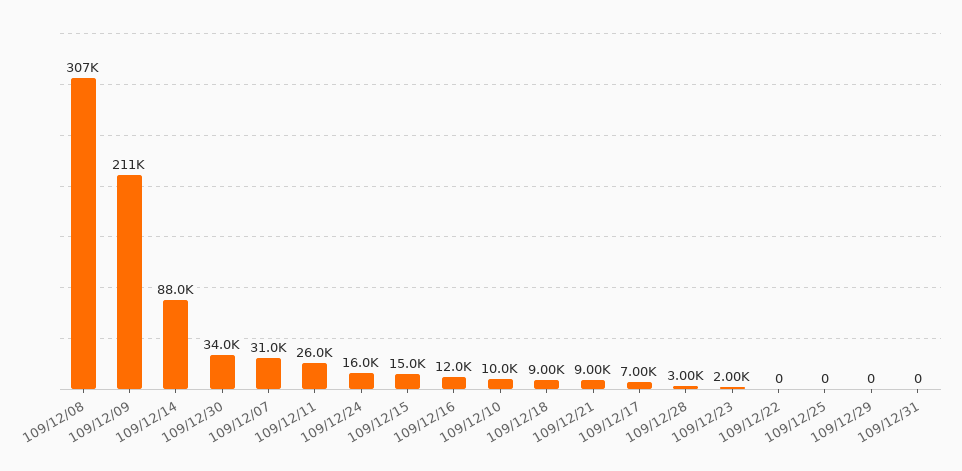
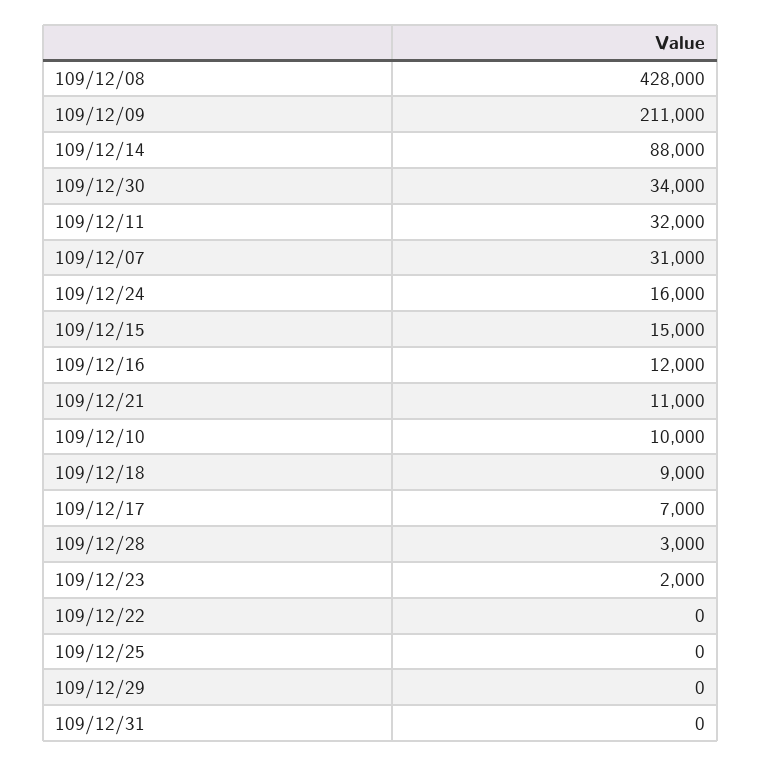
  {
-   "109/12/08": 307000,
+   "109/12/08": 428000,
    "109/12/09": 211000,
    "109/12/14": 88000,
    "109/12/30": 34000,
    "109/12/07": 31000,
-   "109/12/11": 26000,
+   "109/12/11": 32000,
    "109/12/24": 16000,
    "109/12/15": 15000,
    "109/12/16": 12000,
    "109/12/10": 10000,
    "109/12/18": 9000,
-   "109/12/21": 9000,
+   "109/12/21": 11000,
    "109/12/17": 7000,
    "109/12/28": 3000,
    "109/12/23": 2000,
    "109/12/22": 0,
    "109/12/25": 0,
    "109/12/29": 0,
    "109/12/31": 0
  }

